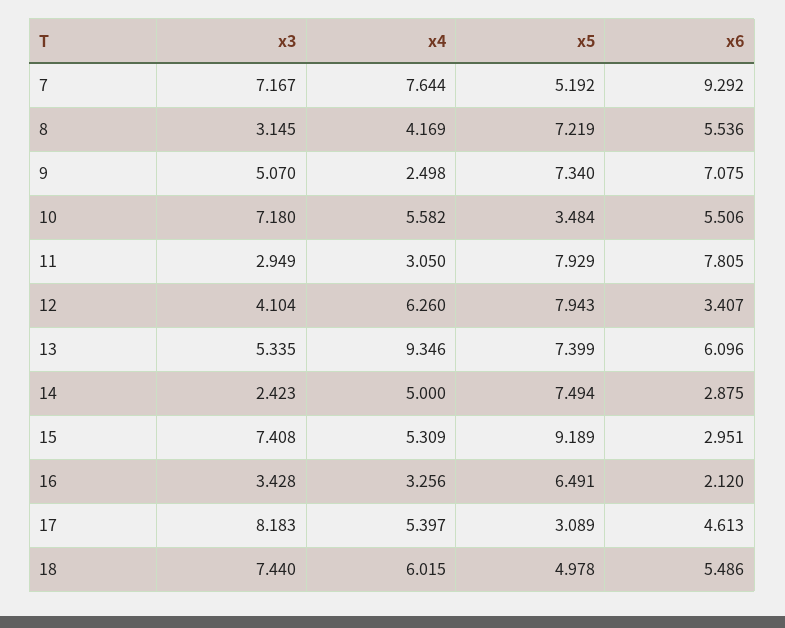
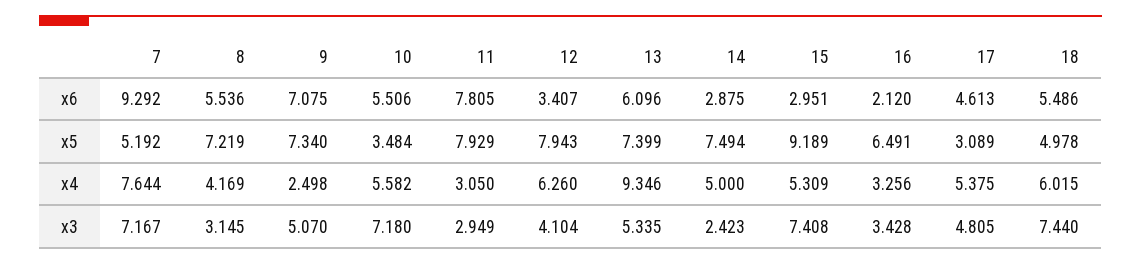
  {
    "x3": {
      "7": 7.167,
      "8": 3.145,
      "9": 5.07,
      "10": 7.18,
      "11": 2.949,
      "12": 4.104,
      "13": 5.335,
      "14": 2.423,
      "15": 7.408,
      "16": 3.428,
-     "17": 8.183,
+     "17": 4.805,
      "18": 7.44
    },
    "x4": {
      "7": 7.644,
      "8": 4.169,
      "9": 2.498,
      "10": 5.582,
      "11": 3.05,
      "12": 6.26,
      "13": 9.346,
      "14": 5,
      "15": 5.309,
      "16": 3.256,
-     "17": 5.397,
+     "17": 5.375,
      "18": 6.015
    },
    "x5": {
      "7": 5.192,
      "8": 7.219,
      "9": 7.34,
      "10": 3.484,
      "11": 7.929,
      "12": 7.943,
      "13": 7.399,
      "14": 7.494,
      "15": 9.189,
      "16": 6.491,
      "17": 3.089,
      "18": 4.978
    },
    "x6": {
      "7": 9.292,
      "8": 5.536,
      "9": 7.075,
      "10": 5.506,
      "11": 7.805,
      "12": 3.407,
      "13": 6.096,
      "14": 2.875,
      "15": 2.951,
      "16": 2.12,
      "17": 4.613,
      "18": 5.486
    }
  }

